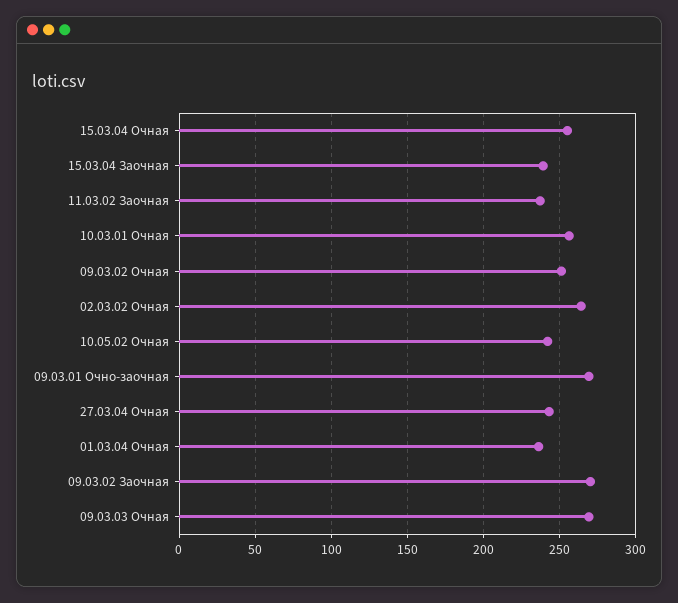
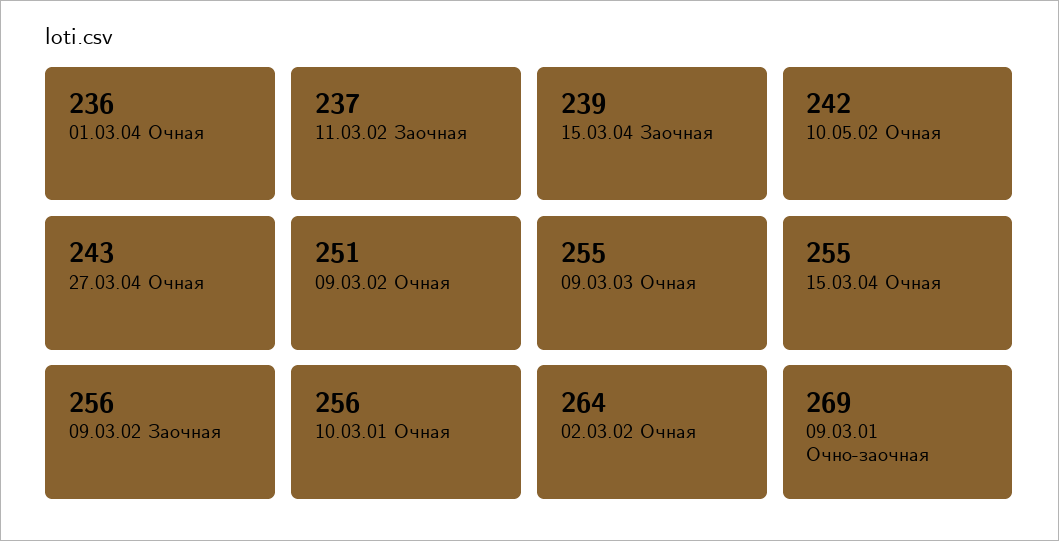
  {
    "15.03.04 Очная": 255,
    "15.03.04 Заочная": 239,
    "11.03.02 Заочная": 237,
    "10.03.01 Очная": 256,
    "09.03.02 Очная": 251,
    "02.03.02 Очная": 264,
    "10.05.02 Очная": 242,
    "09.03.01 Очно-заочная": 269,
    "27.03.04 Очная": 243,
    "01.03.04 Очная": 236,
-   "09.03.02 Заочная": 270,
+   "09.03.02 Заочная": 256,
-   "09.03.03 Очная": 270
+   "09.03.03 Очная": 255
  }

